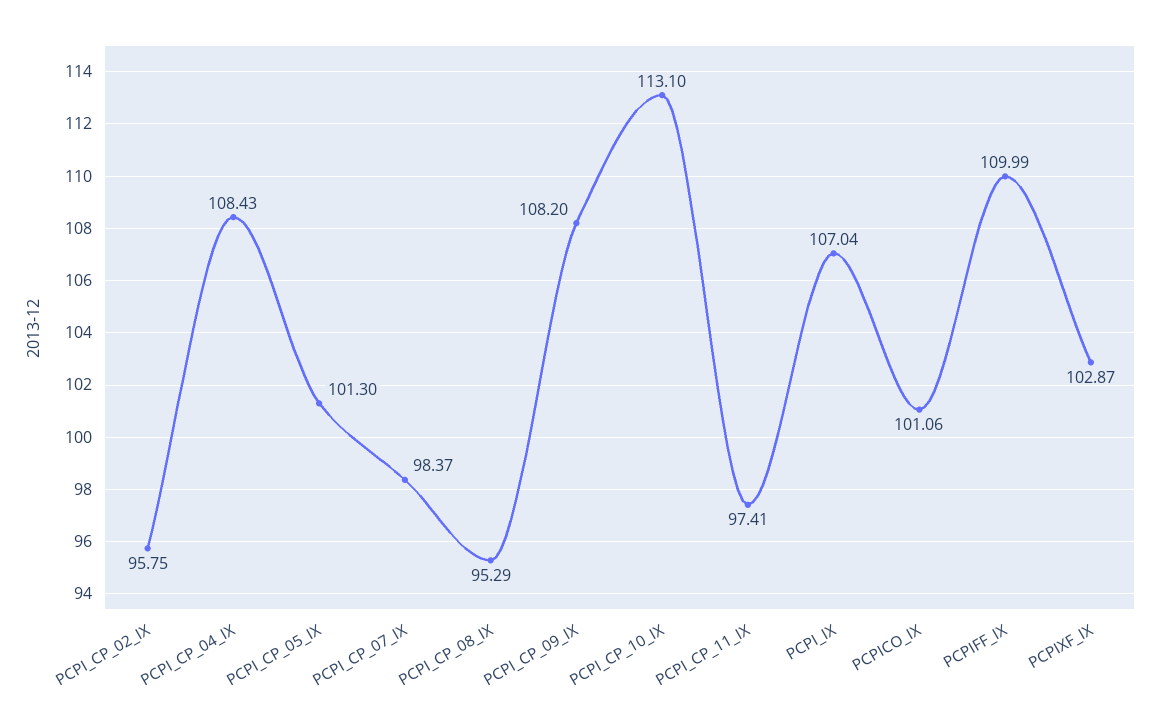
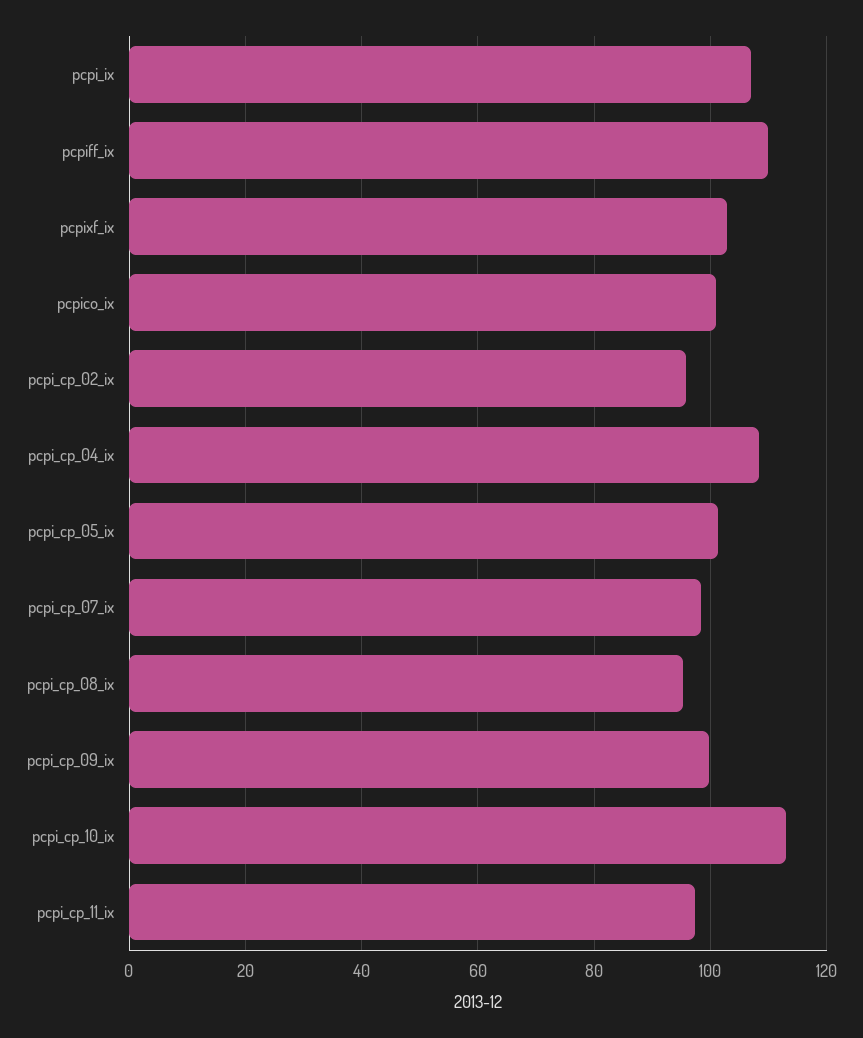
  {
    "PCPI_CP_02_IX": 95.75,
    "PCPI_CP_04_IX": 108.43,
    "PCPI_CP_05_IX": 101.3,
    "PCPI_CP_07_IX": 98.37,
    "PCPI_CP_08_IX": 95.29,
-   "PCPI_CP_09_IX": 108.2,
+   "PCPI_CP_09_IX": 100,
    "PCPI_CP_10_IX": 113.1,
    "PCPI_CP_11_IX": 97.41,
    "PCPI_IX": 107.04,
    "PCPICO_IX": 101.06,
    "PCPIFF_IX": 109.99,
    "PCPIXF_IX": 102.87
  }

